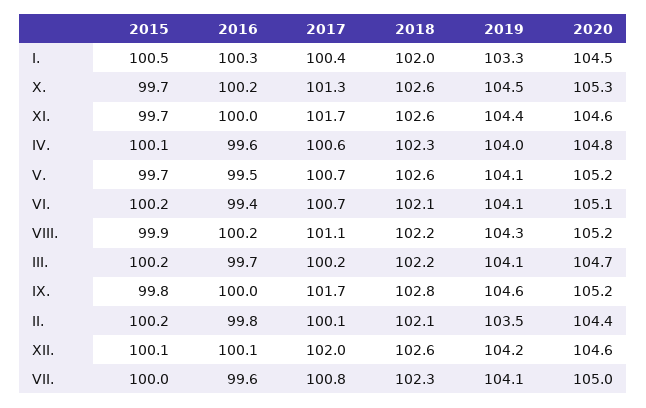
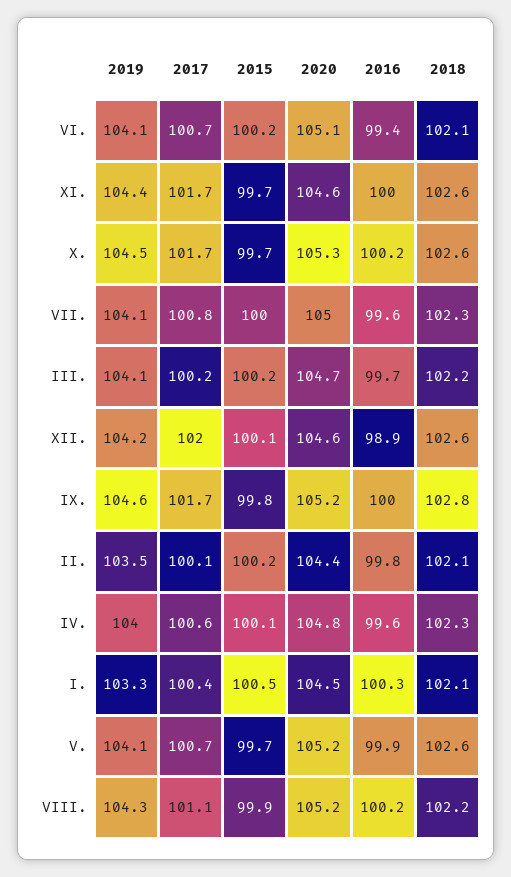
  {
    "2015": {
      "I.": 100.5,
      "X.": 99.7,
      "XI.": 99.7,
      "IV.": 100.1,
      "V.": 99.7,
      "VI.": 100.2,
      "VIII.": 99.9,
      "III.": 100.2,
      "IX.": 99.8,
      "II.": 100.2,
      "XII.": 100.1,
      "VII.": 100
    },
    "2016": {
      "I.": 100.3,
      "X.": 100.2,
      "XI.": 100,
      "IV.": 99.6,
-     "V.": 99.5,
+     "V.": 99.9,
      "VI.": 99.4,
      "VIII.": 100.2,
      "III.": 99.7,
      "IX.": 100,
      "II.": 99.8,
-     "XII.": 100.1,
+     "XII.": 98.9,
      "VII.": 99.6
    },
    "2017": {
      "I.": 100.4,
-     "X.": 101.3,
+     "X.": 101.7,
      "XI.": 101.7,
      "IV.": 100.6,
      "V.": 100.7,
      "VI.": 100.7,
      "VIII.": 101.1,
      "III.": 100.2,
      "IX.": 101.7,
      "II.": 100.1,
      "XII.": 102,
      "VII.": 100.8
    },
    "2018": {
-     "I.": 102,
+     "I.": 102.1,
      "X.": 102.6,
      "XI.": 102.6,
      "IV.": 102.3,
      "V.": 102.6,
      "VI.": 102.1,
      "VIII.": 102.2,
      "III.": 102.2,
      "IX.": 102.8,
      "II.": 102.1,
      "XII.": 102.6,
      "VII.": 102.3
    },
    "2019": {
      "I.": 103.3,
      "X.": 104.5,
      "XI.": 104.4,
      "IV.": 104,
      "V.": 104.1,
      "VI.": 104.1,
      "VIII.": 104.3,
      "III.": 104.1,
      "IX.": 104.6,
      "II.": 103.5,
      "XII.": 104.2,
      "VII.": 104.1
    },
    "2020": {
      "I.": 104.5,
      "X.": 105.3,
      "XI.": 104.6,
      "IV.": 104.8,
      "V.": 105.2,
      "VI.": 105.1,
      "VIII.": 105.2,
      "III.": 104.7,
      "IX.": 105.2,
      "II.": 104.4,
      "XII.": 104.6,
      "VII.": 105
    }
  }

